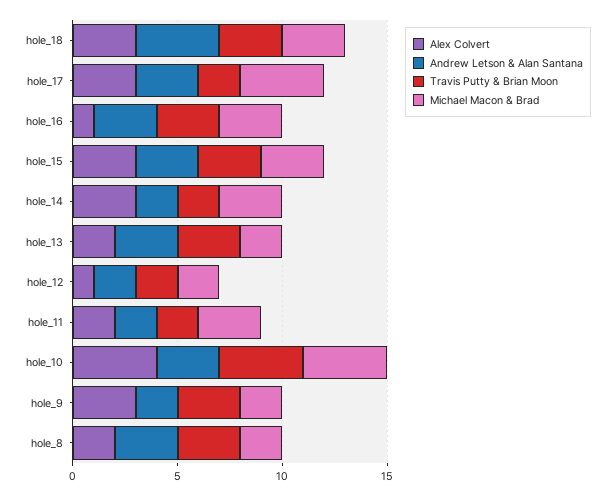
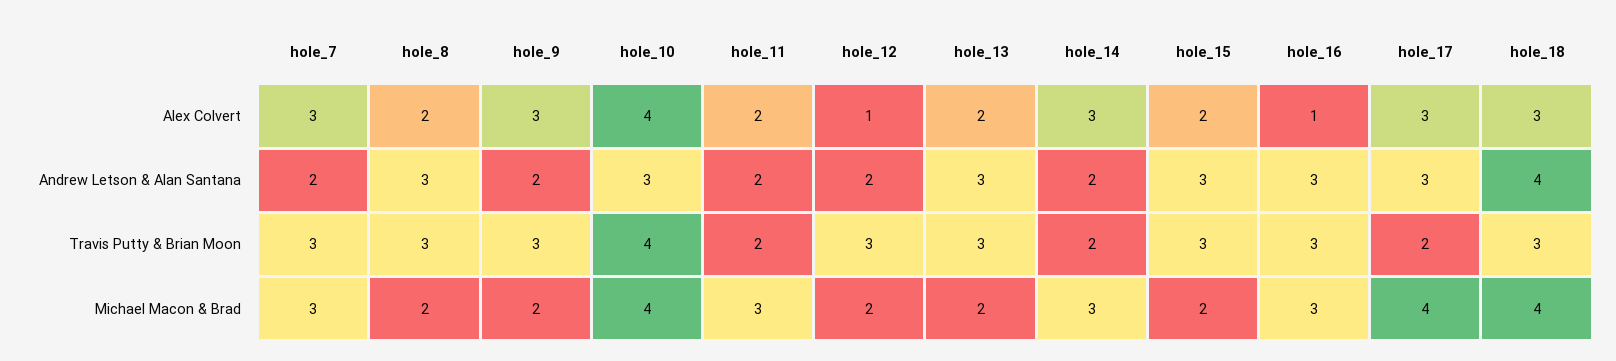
  {
    "Alex Colvert": {
      "hole_18": 3,
      "hole_17": 3,
      "hole_16": 1,
-     "hole_15": 3,
+     "hole_15": 2,
      "hole_14": 3,
      "hole_13": 2,
      "hole_12": 1,
      "hole_11": 2,
      "hole_10": 4,
      "hole_9": 3,
-     "hole_8": 2
+     "hole_8": 2,
+     "hole_7": 3
    },
    "Andrew Letson & Alan Santana": {
      "hole_18": 4,
      "hole_17": 3,
      "hole_16": 3,
      "hole_15": 3,
      "hole_14": 2,
      "hole_13": 3,
      "hole_12": 2,
      "hole_11": 2,
      "hole_10": 3,
      "hole_9": 2,
-     "hole_8": 3
+     "hole_8": 3,
+     "hole_7": 2
    },
    "Travis Putty & Brian Moon": {
      "hole_18": 3,
      "hole_17": 2,
      "hole_16": 3,
      "hole_15": 3,
      "hole_14": 2,
      "hole_13": 3,
-     "hole_12": 2,
+     "hole_12": 3,
      "hole_11": 2,
      "hole_10": 4,
      "hole_9": 3,
-     "hole_8": 3
+     "hole_8": 3,
+     "hole_7": 3
    },
    "Michael Macon & Brad": {
-     "hole_18": 3,
+     "hole_18": 4,
      "hole_17": 4,
      "hole_16": 3,
-     "hole_15": 3,
+     "hole_15": 2,
      "hole_14": 3,
      "hole_13": 2,
      "hole_12": 2,
      "hole_11": 3,
      "hole_10": 4,
      "hole_9": 2,
-     "hole_8": 2
+     "hole_8": 2,
+     "hole_7": 3
    }
  }

